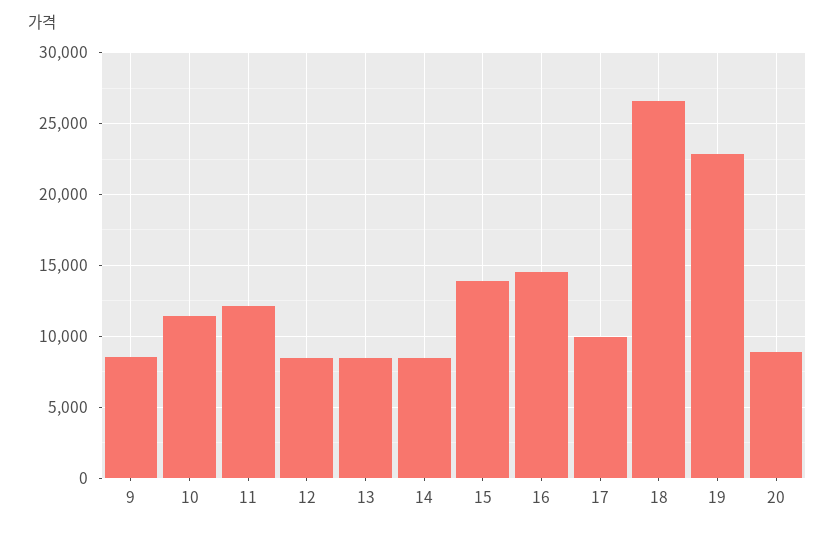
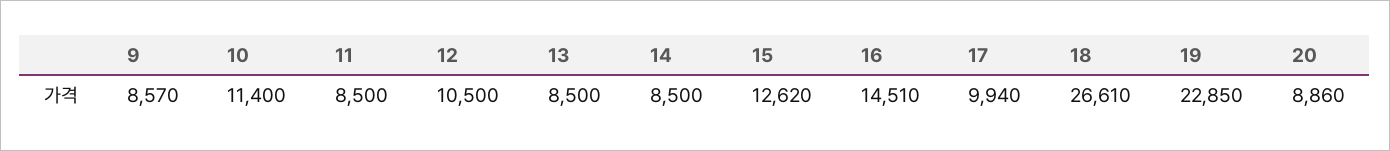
  {
    "9": 8570,
    "10": 11400,
-   "11": 12000,
+   "11": 8500,
-   "12": 8500,
+   "12": 10500,
    "13": 8500,
    "14": 8500,
-   "15": 14000,
+   "15": 12620,
    "16": 14510,
    "17": 9940,
    "18": 26610,
    "19": 22850,
    "20": 8860
  }

